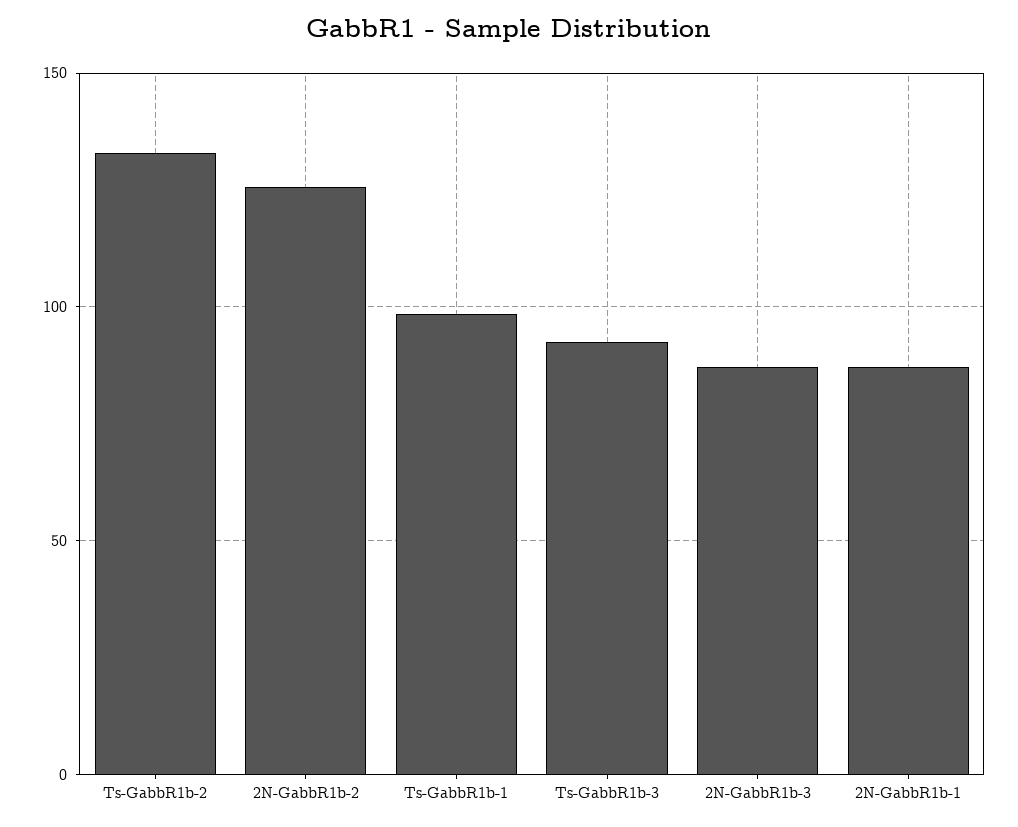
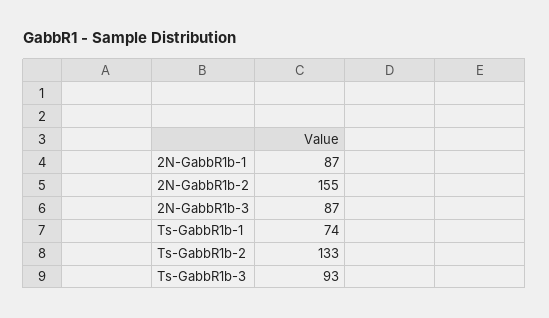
  {
    "Ts-GabbR1b-2": 133,
-   "2N-GabbR1b-2": 125,
+   "2N-GabbR1b-2": 155,
-   "Ts-GabbR1b-1": 100,
+   "Ts-GabbR1b-1": 74,
    "Ts-GabbR1b-3": 93,
    "2N-GabbR1b-3": 87,
    "2N-GabbR1b-1": 87
  }

